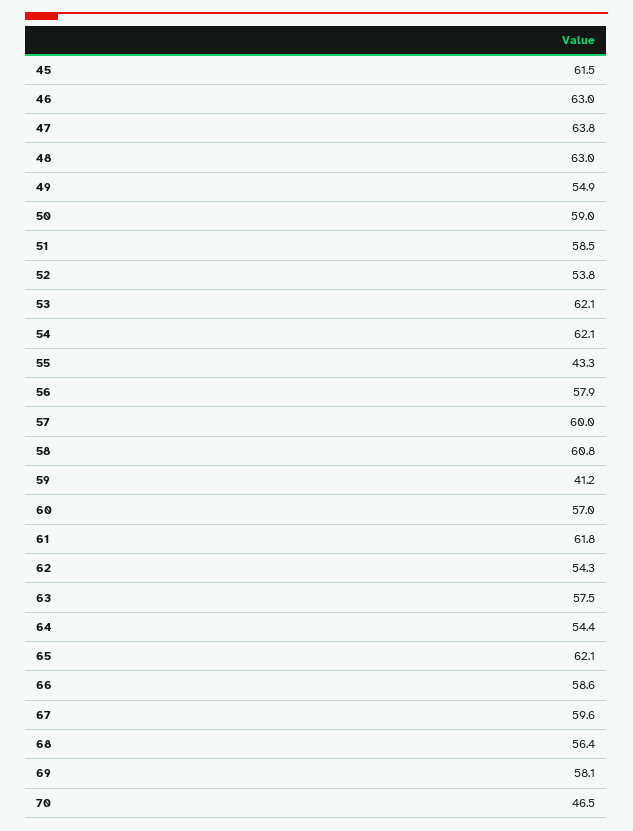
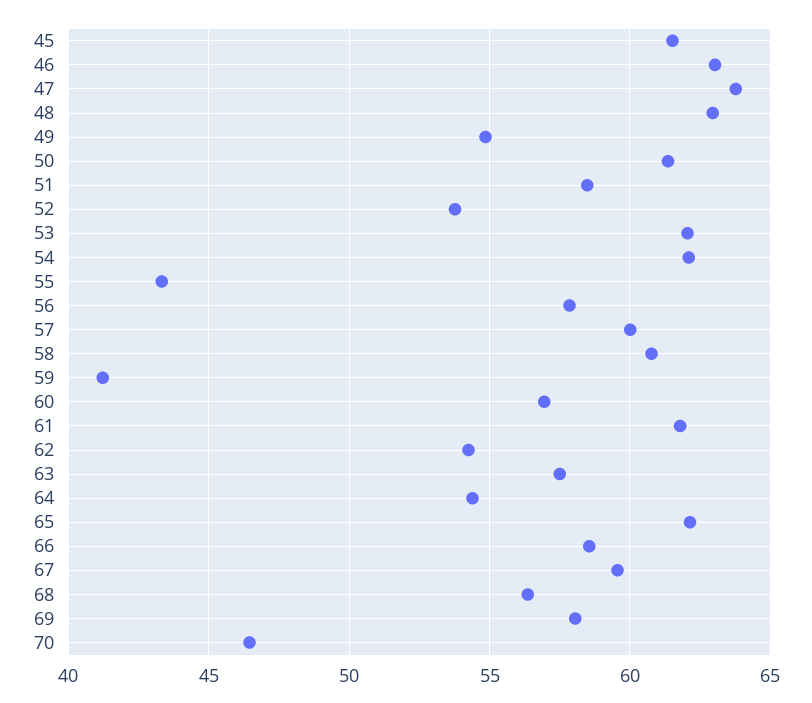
  {
    "45": 61.5,
    "46": 63,
    "47": 63.8,
    "48": 63,
    "49": 54.9,
-   "50": 59,
+   "50": 61.5,
    "51": 58.5,
    "52": 53.8,
    "53": 62.1,
    "54": 62.1,
    "55": 43.3,
    "56": 57.9,
    "57": 60,
    "58": 60.8,
    "59": 41.2,
    "60": 57,
    "61": 61.8,
    "62": 54.3,
    "63": 57.5,
    "64": 54.4,
    "65": 62.1,
    "66": 58.6,
    "67": 59.6,
    "68": 56.4,
    "69": 58.1,
    "70": 46.5
  }

